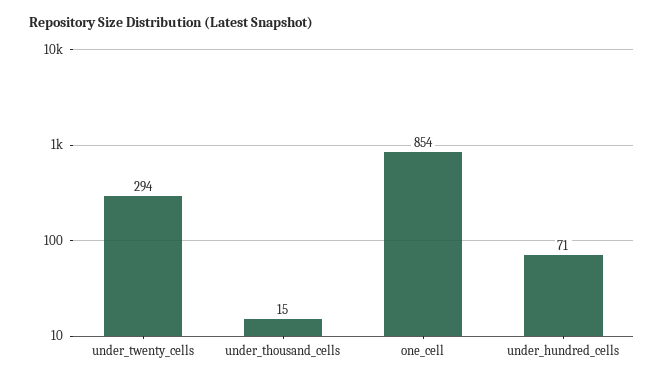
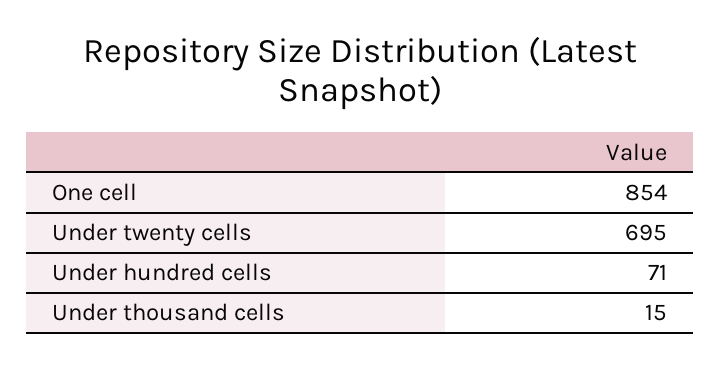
  {
-   "under_twenty_cells": 294,
+   "under_twenty_cells": 695,
    "under_thousand_cells": 15,
    "one_cell": 854,
    "under_hundred_cells": 71
  }

